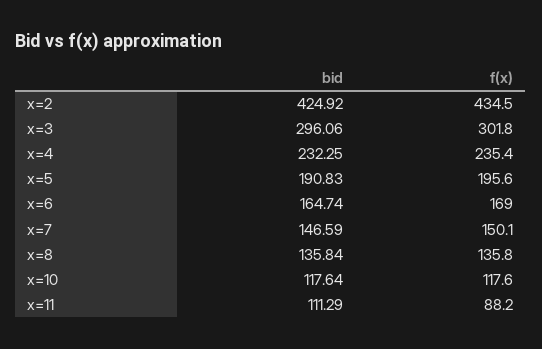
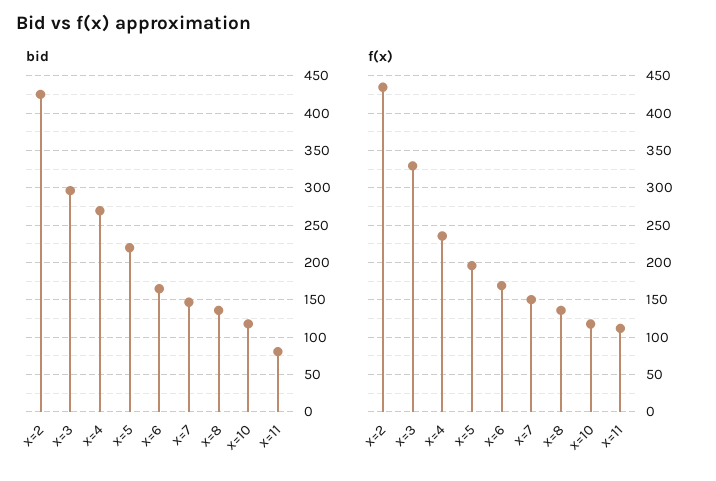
  {
    "bid": {
      "x=2": 424.92,
      "x=3": 296.06,
-     "x=4": 232.25,
+     "x=4": 270,
-     "x=5": 190.83,
+     "x=5": 220,
      "x=6": 164.74,
      "x=7": 146.59,
      "x=8": 135.84,
      "x=10": 117.64,
-     "x=11": 111.29
+     "x=11": 80
    },
    "f(x)": {
      "x=2": 434.5,
-     "x=3": 301.8,
+     "x=3": 330,
      "x=4": 235.4,
      "x=5": 195.6,
      "x=6": 169,
      "x=7": 150.1,
      "x=8": 135.8,
      "x=10": 117.6,
-     "x=11": 88.2
+     "x=11": 110
    }
  }

